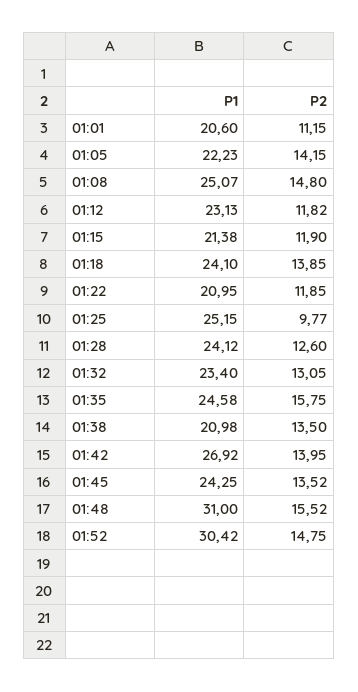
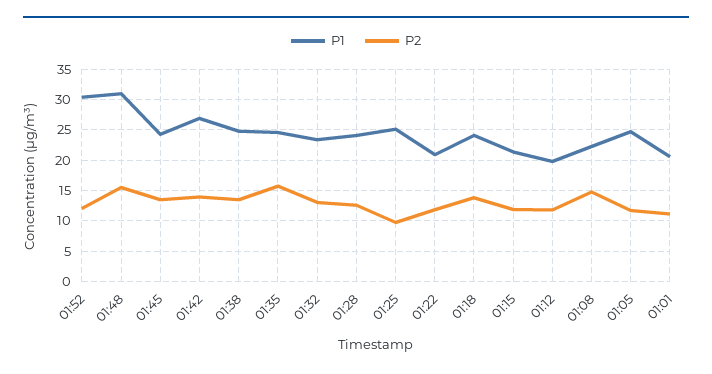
  {
    "P1": {
      "01:01": 20.6,
-     "01:05": 22.23,
+     "01:05": 25,
-     "01:08": 25.07,
+     "01:08": 22,
-     "01:12": 23.13,
+     "01:12": 20,
      "01:15": 21.38,
      "01:18": 24.1,
      "01:22": 20.95,
      "01:25": 25.15,
      "01:28": 24.12,
      "01:32": 23.4,
      "01:35": 24.58,
-     "01:38": 20.98,
+     "01:38": 25,
      "01:42": 26.92,
      "01:45": 24.25,
      "01:48": 31,
      "01:52": 30.42
    },
    "P2": {
      "01:01": 11.15,
-     "01:05": 14.15,
+     "01:05": 12,
      "01:08": 14.8,
      "01:12": 11.82,
      "01:15": 11.9,
      "01:18": 13.85,
      "01:22": 11.85,
      "01:25": 9.77,
      "01:28": 12.6,
      "01:32": 13.05,
      "01:35": 15.75,
      "01:38": 13.5,
      "01:42": 13.95,
      "01:45": 13.52,
      "01:48": 15.52,
-     "01:52": 14.75
+     "01:52": 12
    }
  }

